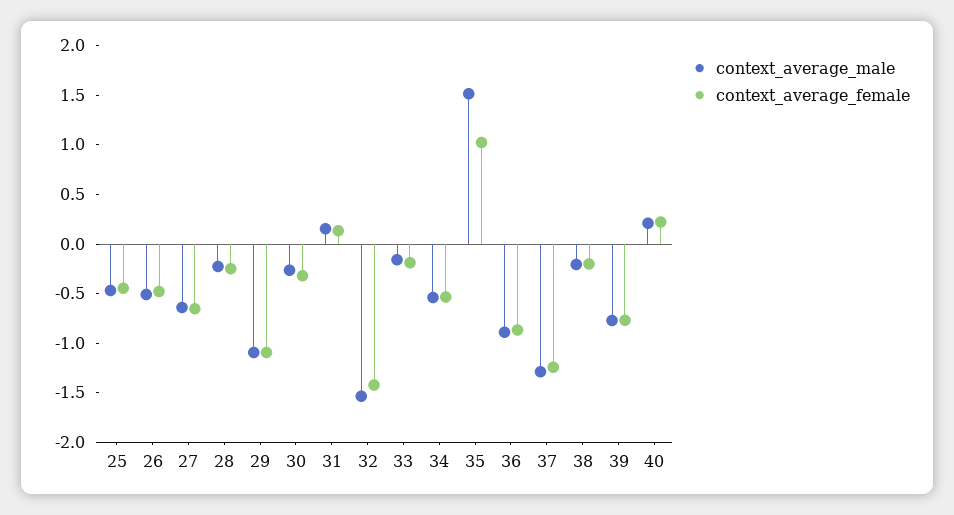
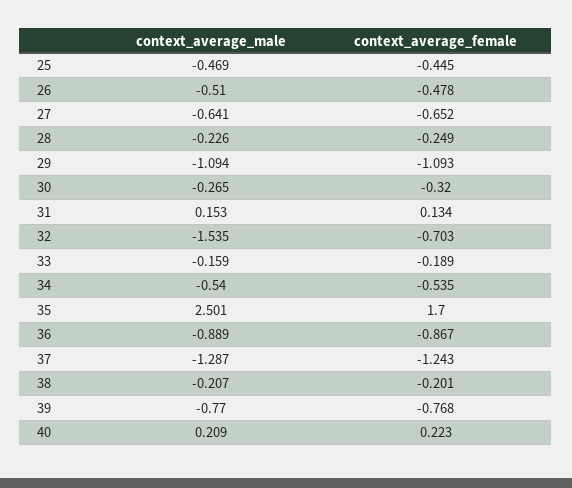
  {
    "context_average_male": {
      "25": -0.469,
      "26": -0.51,
      "27": -0.641,
      "28": -0.226,
      "29": -1.094,
      "30": -0.265,
      "31": 0.153,
      "32": -1.535,
      "33": -0.159,
      "34": -0.54,
-     "35": 1.5,
+     "35": 2.501,
      "36": -0.889,
      "37": -1.287,
      "38": -0.207,
      "39": -0.77,
      "40": 0.209
    },
    "context_average_female": {
      "25": -0.445,
      "26": -0.478,
      "27": -0.652,
      "28": -0.249,
      "29": -1.093,
      "30": -0.32,
      "31": 0.134,
-     "32": -1.4,
+     "32": -0.703,
      "33": -0.189,
      "34": -0.535,
-     "35": 1,
+     "35": 1.7,
      "36": -0.867,
      "37": -1.243,
      "38": -0.201,
      "39": -0.768,
      "40": 0.223
    }
  }

